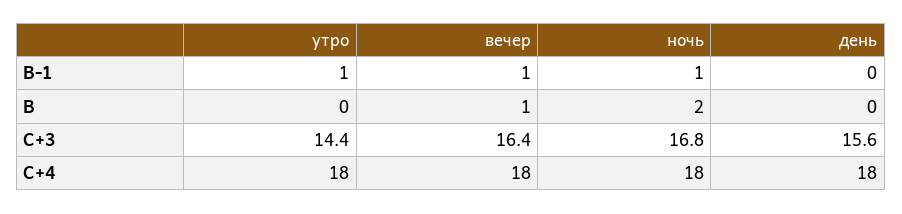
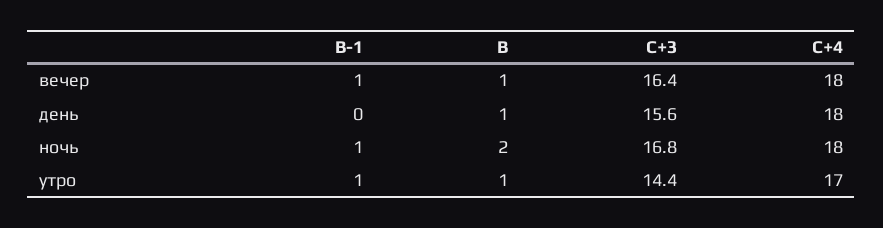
  {
    "утро": {
      "В-1": 1,
-     "В": 0,
+     "В": 1,
      "С+3": 14.4,
-     "С+4": 18
+     "С+4": 17
    },
    "вечер": {
      "В-1": 1,
      "В": 1,
      "С+3": 16.4,
      "С+4": 18
    },
    "ночь": {
      "В-1": 1,
      "В": 2,
      "С+3": 16.8,
      "С+4": 18
    },
    "день": {
      "В-1": 0,
-     "В": 0,
+     "В": 1,
      "С+3": 15.6,
      "С+4": 18
    }
  }

